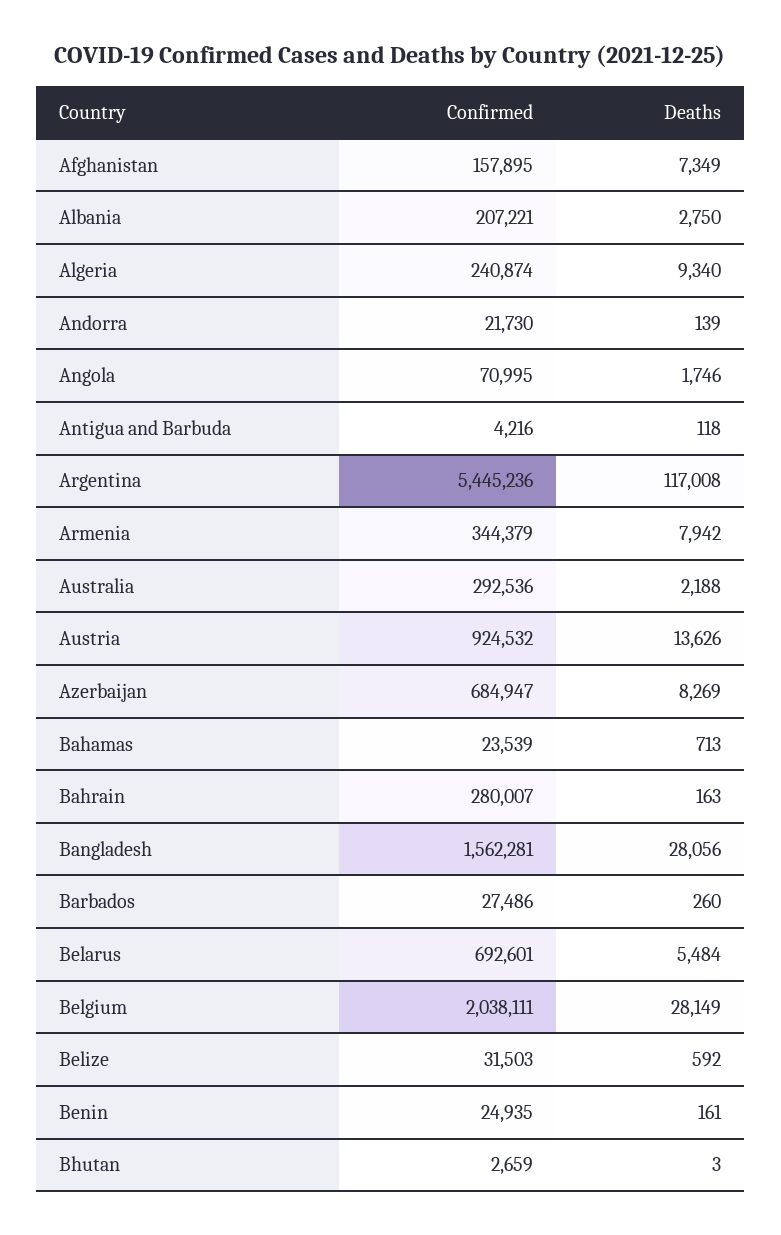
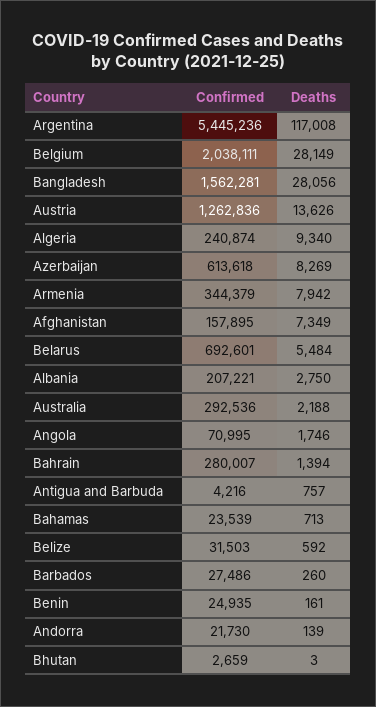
  {
    "Confirmed": {
      "Afghanistan": 157895,
      "Albania": 207221,
      "Algeria": 240874,
      "Andorra": 21730,
      "Angola": 70995,
      "Antigua and Barbuda": 4216,
      "Argentina": 5445236,
      "Armenia": 344379,
      "Australia": 292536,
-     "Austria": 924532,
+     "Austria": 1262836,
-     "Azerbaijan": 684947,
+     "Azerbaijan": 613618,
      "Bahamas": 23539,
      "Bahrain": 280007,
      "Bangladesh": 1562281,
      "Barbados": 27486,
      "Belarus": 692601,
      "Belgium": 2038111,
      "Belize": 31503,
      "Benin": 24935,
      "Bhutan": 2659
    },
    "Deaths": {
      "Afghanistan": 7349,
      "Albania": 2750,
      "Algeria": 9340,
      "Andorra": 139,
      "Angola": 1746,
-     "Antigua and Barbuda": 118,
+     "Antigua and Barbuda": 757,
      "Argentina": 117008,
      "Armenia": 7942,
      "Australia": 2188,
      "Austria": 13626,
      "Azerbaijan": 8269,
      "Bahamas": 713,
-     "Bahrain": 163,
+     "Bahrain": 1394,
      "Bangladesh": 28056,
      "Barbados": 260,
      "Belarus": 5484,
      "Belgium": 28149,
      "Belize": 592,
      "Benin": 161,
      "Bhutan": 3
    }
  }

